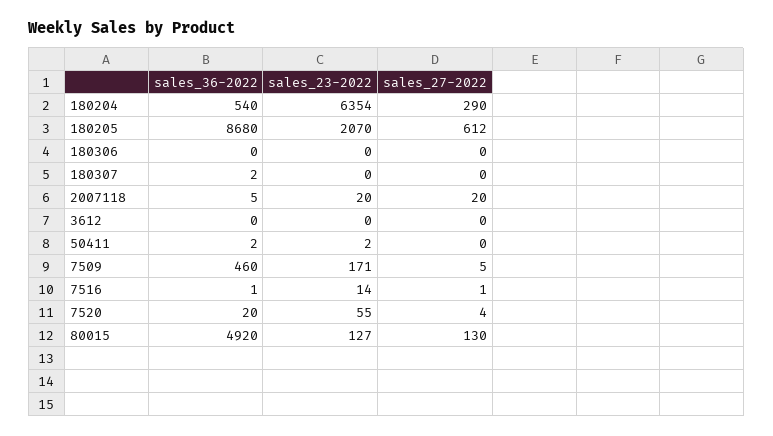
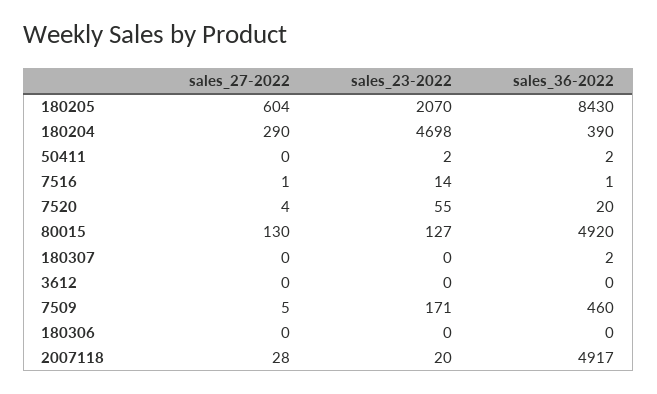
  {
    "sales_36-2022": {
-     "180204": 540,
+     "180204": 390,
-     "180205": 8680,
+     "180205": 8430,
      "180306": 0,
      "180307": 2,
-     "2007118": 5,
+     "2007118": 4917,
      "3612": 0,
      "50411": 2,
      "7509": 460,
      "7516": 1,
      "7520": 20,
      "80015": 4920
    },
    "sales_23-2022": {
-     "180204": 6354,
+     "180204": 4698,
      "180205": 2070,
      "180306": 0,
      "180307": 0,
      "2007118": 20,
      "3612": 0,
      "50411": 2,
      "7509": 171,
      "7516": 14,
      "7520": 55,
      "80015": 127
    },
    "sales_27-2022": {
      "180204": 290,
-     "180205": 612,
+     "180205": 604,
      "180306": 0,
      "180307": 0,
-     "2007118": 20,
+     "2007118": 28,
      "3612": 0,
      "50411": 0,
      "7509": 5,
      "7516": 1,
      "7520": 4,
      "80015": 130
    }
  }

